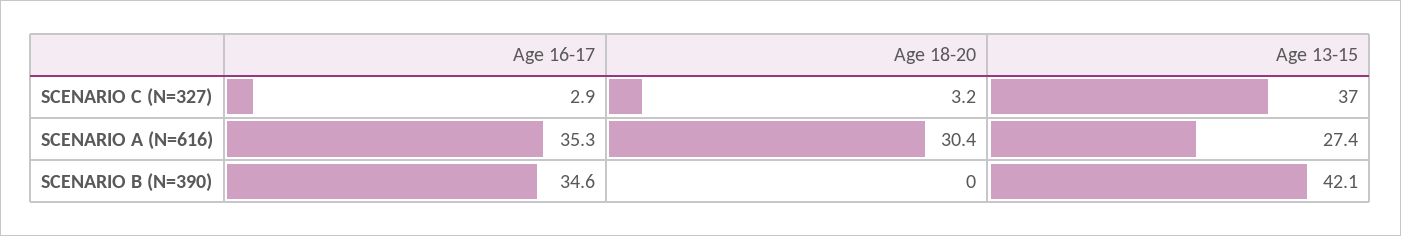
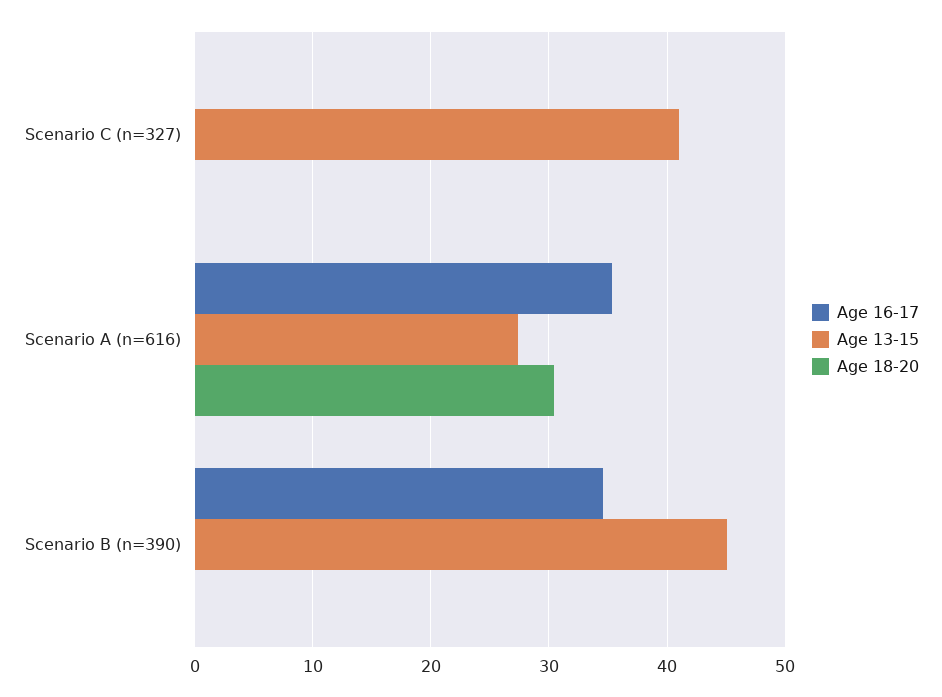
  {
    "Age 16-17": {
-     "SCENARIO C (N=327)": 2.9,
+     "SCENARIO C (N=327)": 0,
      "SCENARIO A (N=616)": 35.3,
      "SCENARIO B (N=390)": 34.6
    },
    "Age 18-20": {
-     "SCENARIO C (N=327)": 3.2,
+     "SCENARIO C (N=327)": 0,
      "SCENARIO A (N=616)": 30.4,
      "SCENARIO B (N=390)": 0
    },
    "Age 13-15": {
-     "SCENARIO C (N=327)": 37,
+     "SCENARIO C (N=327)": 41,
      "SCENARIO A (N=616)": 27.4,
-     "SCENARIO B (N=390)": 42.1
+     "SCENARIO B (N=390)": 45
    }
  }

